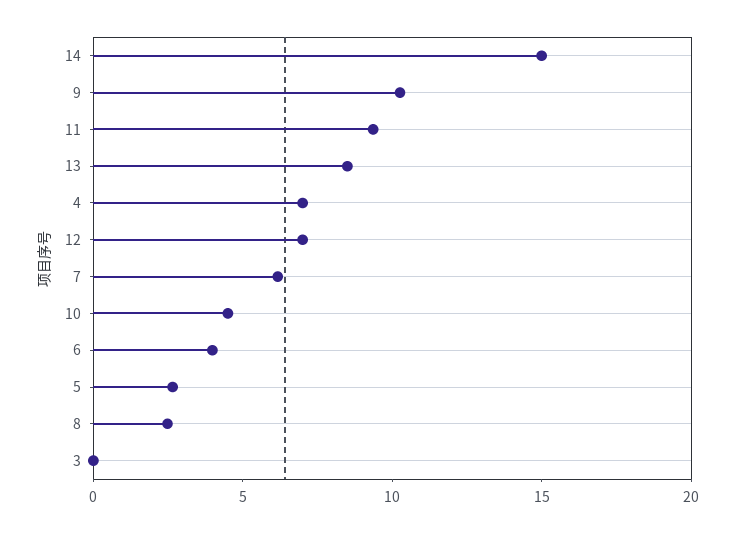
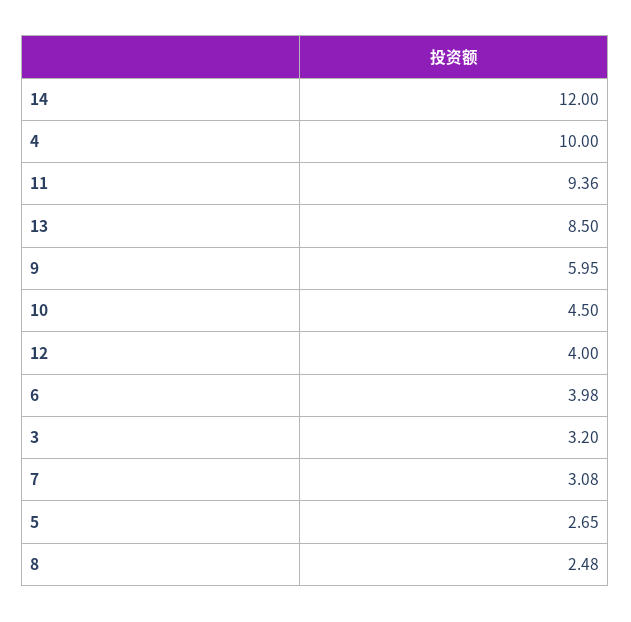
  {
-   "14": 15,
+   "14": 12,
-   "9": 10,
+   "9": 5.95,
    "11": 9.36,
    "13": 8.5,
-   "4": 7,
+   "4": 10,
-   "12": 7,
+   "12": 4,
-   "7": 6,
+   "7": 3.08,
    "10": 4.5,
    "6": 3.98,
    "5": 2.65,
    "8": 2.48,
-   "3": 0
+   "3": 3.2
  }

